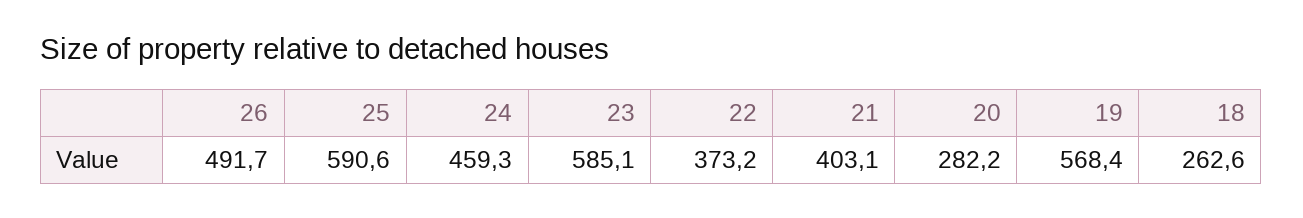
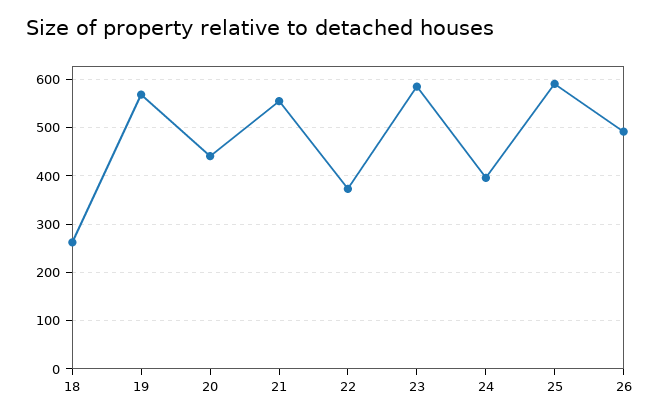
  {
    "26": 491.7,
    "25": 590.6,
-   "24": 459.3,
+   "24": 400,
    "23": 585.1,
    "22": 373.2,
-   "21": 403.1,
+   "21": 560,
-   "20": 282.2,
+   "20": 440,
    "19": 568.4,
    "18": 262.6
  }

